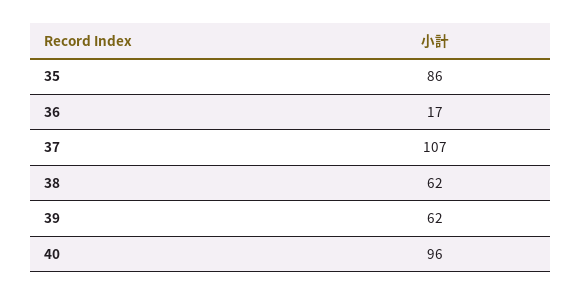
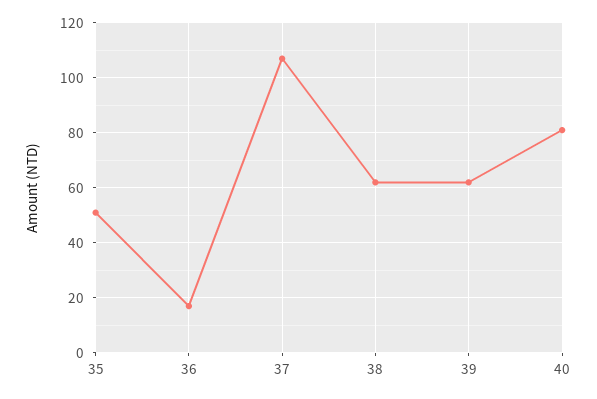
  {
-   "35": 86,
+   "35": 50,
    "36": 17,
    "37": 107,
    "38": 62,
    "39": 62,
-   "40": 96
+   "40": 80
  }

